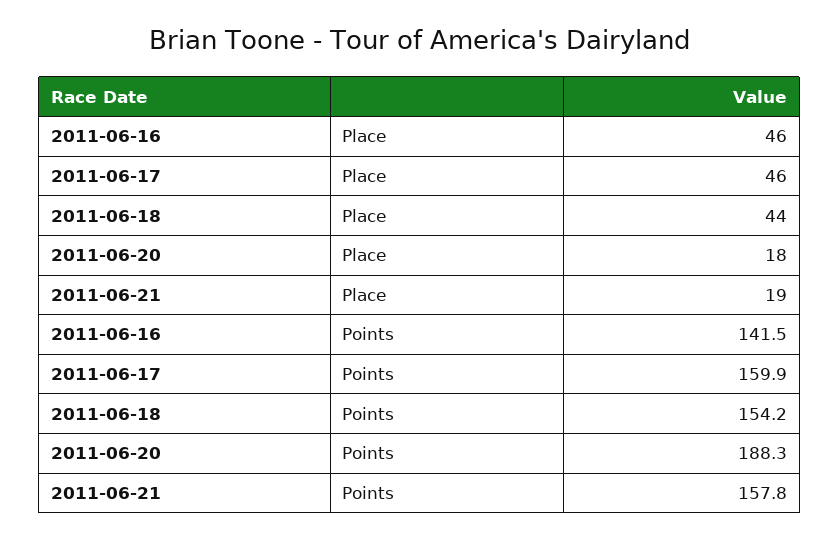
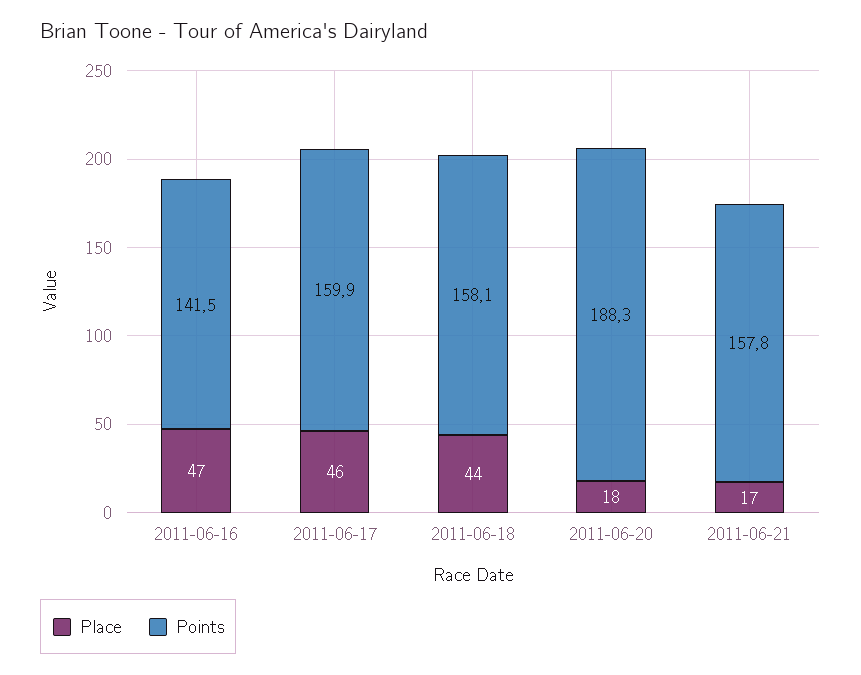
  {
    "Place": {
-     "2011-06-16": 46,
+     "2011-06-16": 47,
      "2011-06-17": 46,
      "2011-06-18": 44,
      "2011-06-20": 18,
-     "2011-06-21": 19
+     "2011-06-21": 17
    },
    "Points": {
      "2011-06-16": 141.5,
      "2011-06-17": 159.9,
-     "2011-06-18": 154.2,
+     "2011-06-18": 158.1,
      "2011-06-20": 188.3,
      "2011-06-21": 157.8
    }
  }

